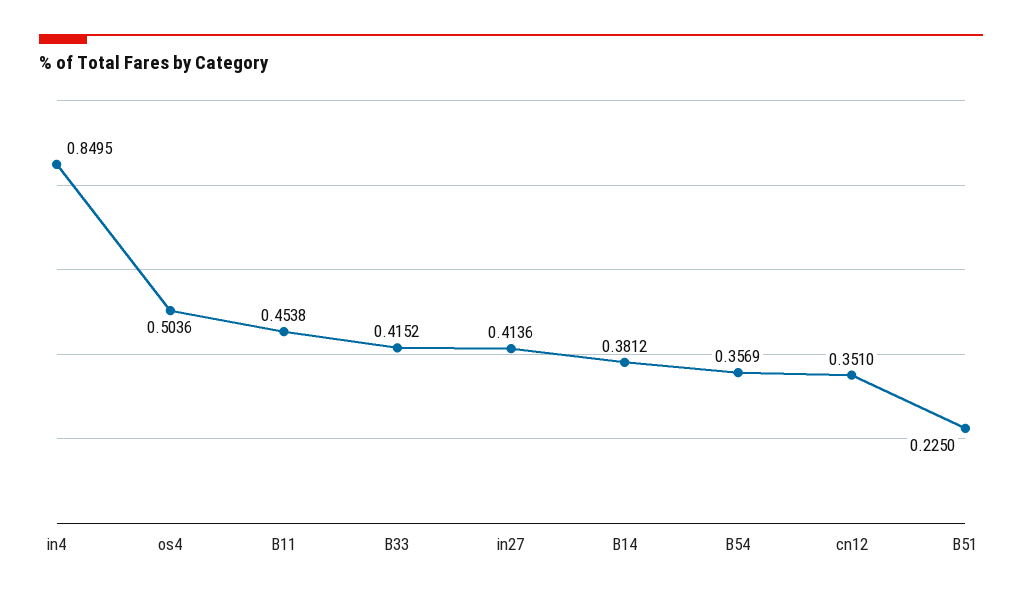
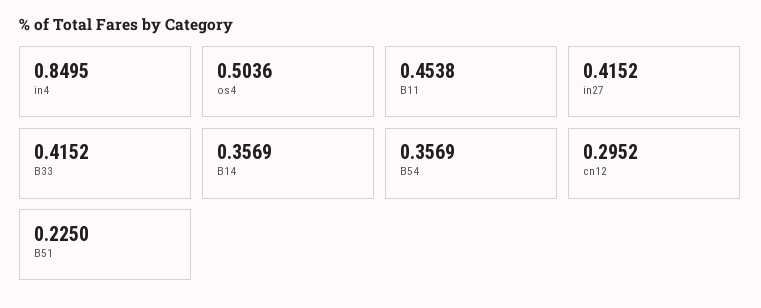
  {
    "in4": 0.8495,
    "os4": 0.5036,
    "B11": 0.4538,
    "B33": 0.4152,
-   "in27": 0.4136,
+   "in27": 0.4152,
-   "B14": 0.3812,
+   "B14": 0.3569,
    "B54": 0.3569,
-   "cn12": 0.351,
+   "cn12": 0.2952,
    "B51": 0.225
  }

